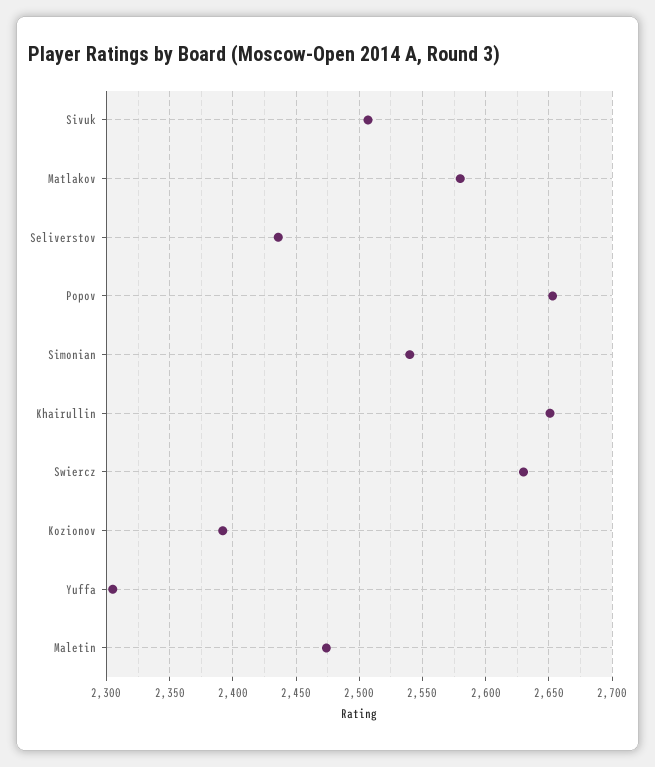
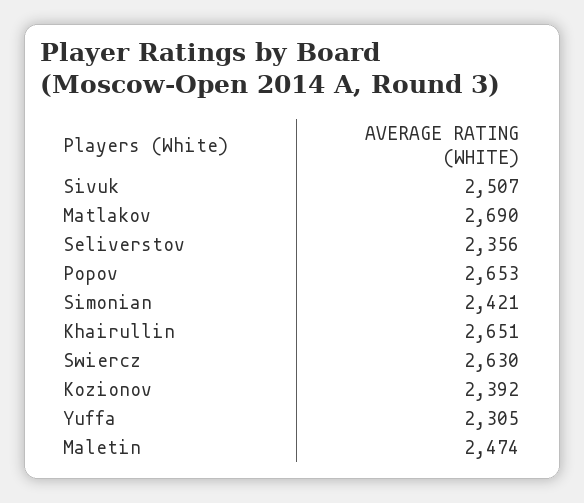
  {
    "Sivuk": 2507,
-   "Matlakov": 2580,
+   "Matlakov": 2690,
-   "Seliverstov": 2435,
+   "Seliverstov": 2356,
    "Popov": 2653,
-   "Simonian": 2540,
+   "Simonian": 2421,
    "Khairullin": 2651,
    "Swiercz": 2630,
    "Kozionov": 2392,
    "Yuffa": 2305,
    "Maletin": 2474
  }

